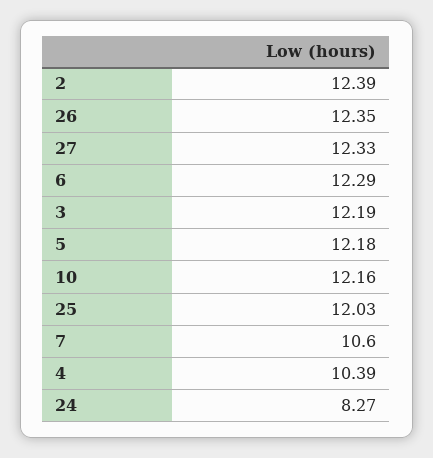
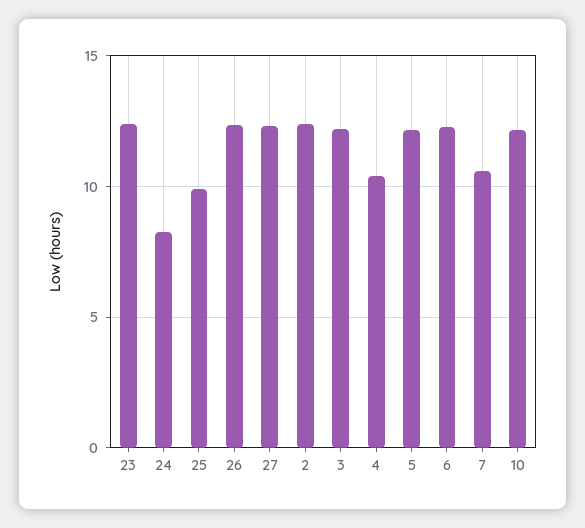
  {
    "2": 12.39,
    "26": 12.35,
    "27": 12.33,
    "6": 12.29,
    "3": 12.19,
    "5": 12.18,
    "10": 12.16,
-   "25": 12.03,
+   "25": 10,
    "7": 10.6,
    "4": 10.39,
-   "24": 8.27
+   "24": 8.27,
+   "23": 12.5
  }

